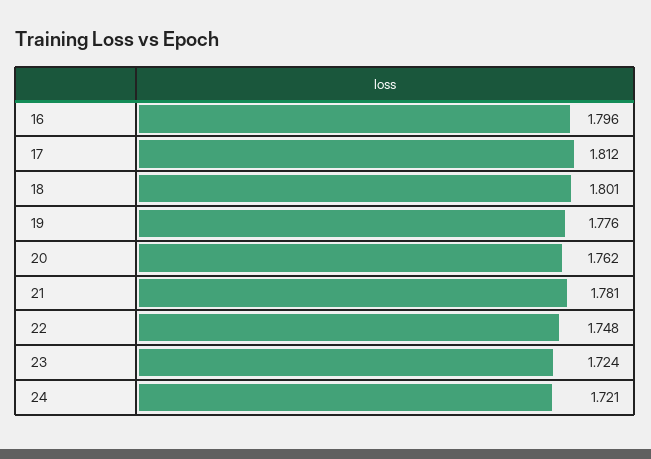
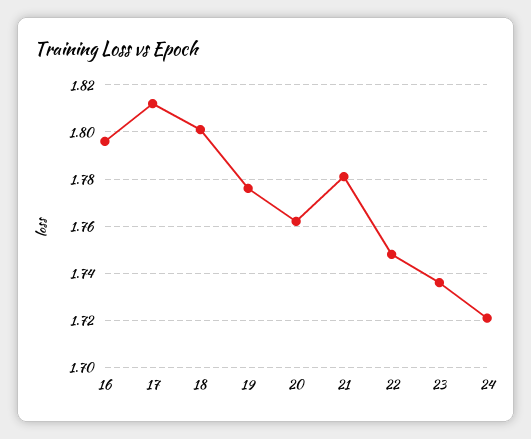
  {
    "16": 1.796,
    "17": 1.812,
    "18": 1.801,
    "19": 1.776,
    "20": 1.762,
    "21": 1.781,
    "22": 1.748,
-   "23": 1.724,
+   "23": 1.735,
    "24": 1.721
  }

